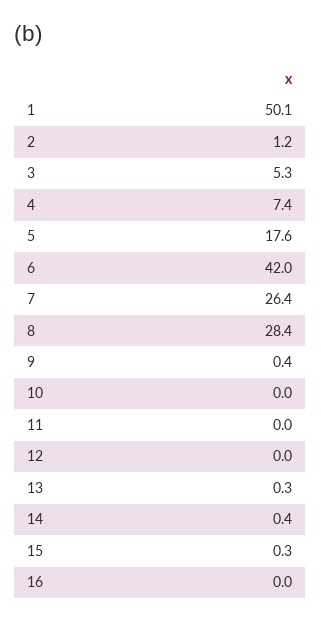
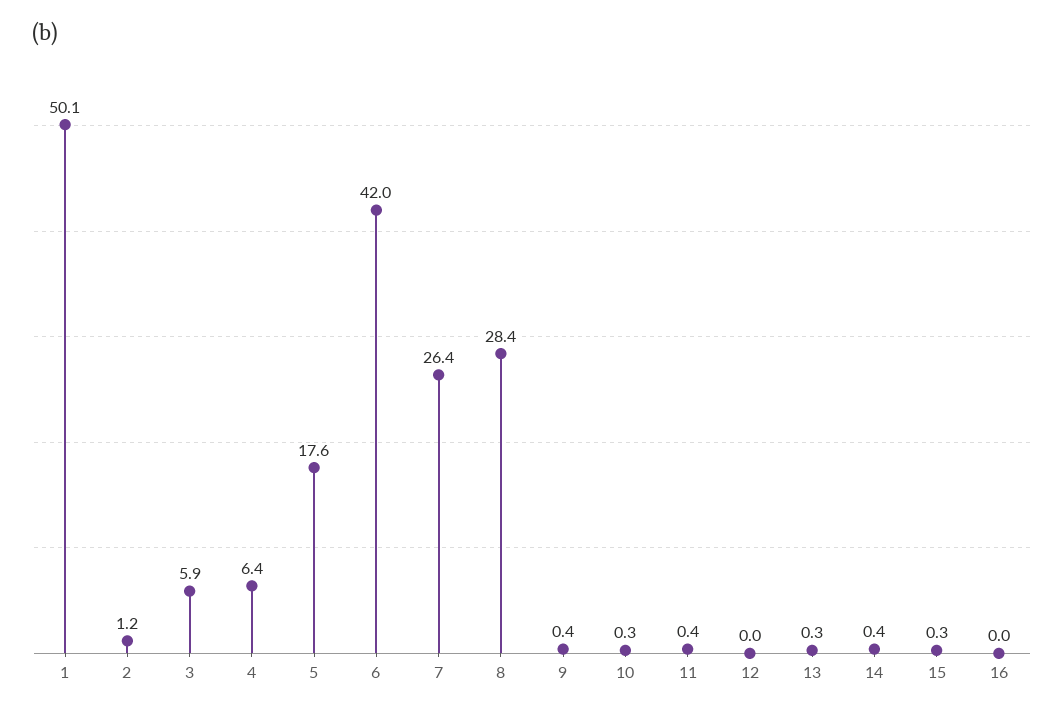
  {
    "1": 50.1,
    "2": 1.2,
-   "3": 5.3,
+   "3": 5.9,
-   "4": 7.4,
+   "4": 6.4,
    "5": 17.6,
    "6": 42,
    "7": 26.4,
    "8": 28.4,
    "9": 0.4,
-   "10": 0,
+   "10": 0.3,
-   "11": 0,
+   "11": 0.4,
    "12": 0,
    "13": 0.3,
    "14": 0.4,
    "15": 0.3,
    "16": 0
  }

